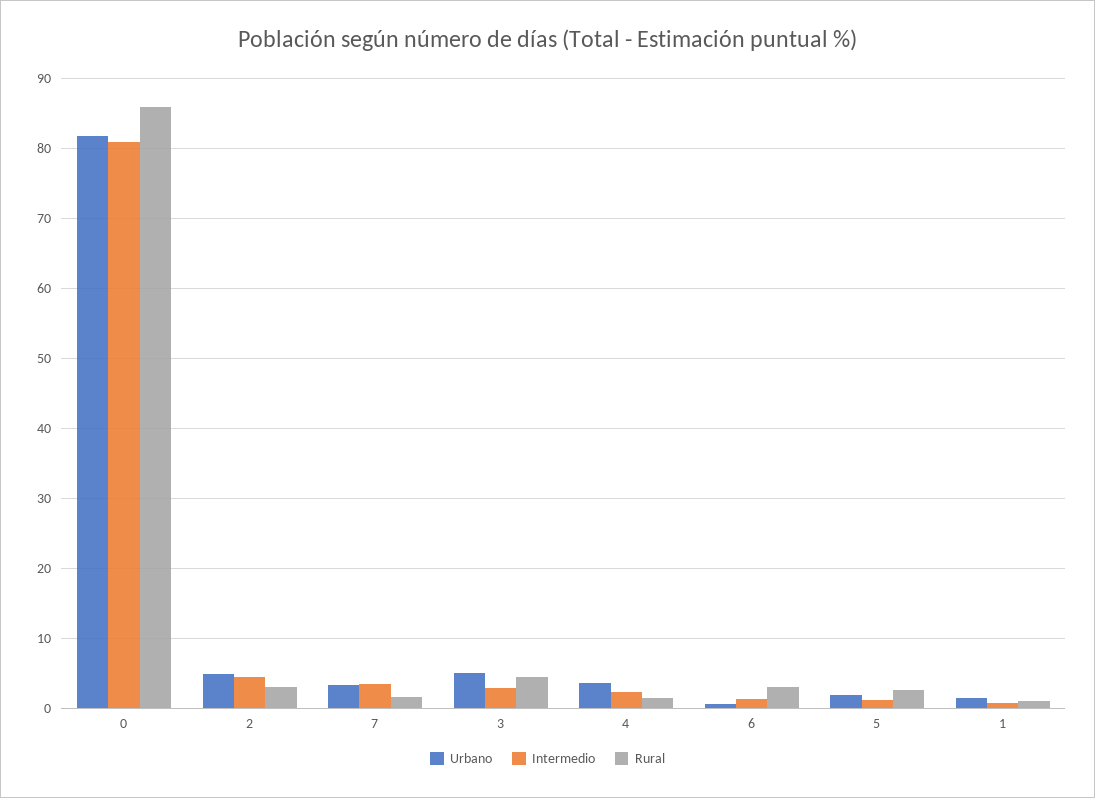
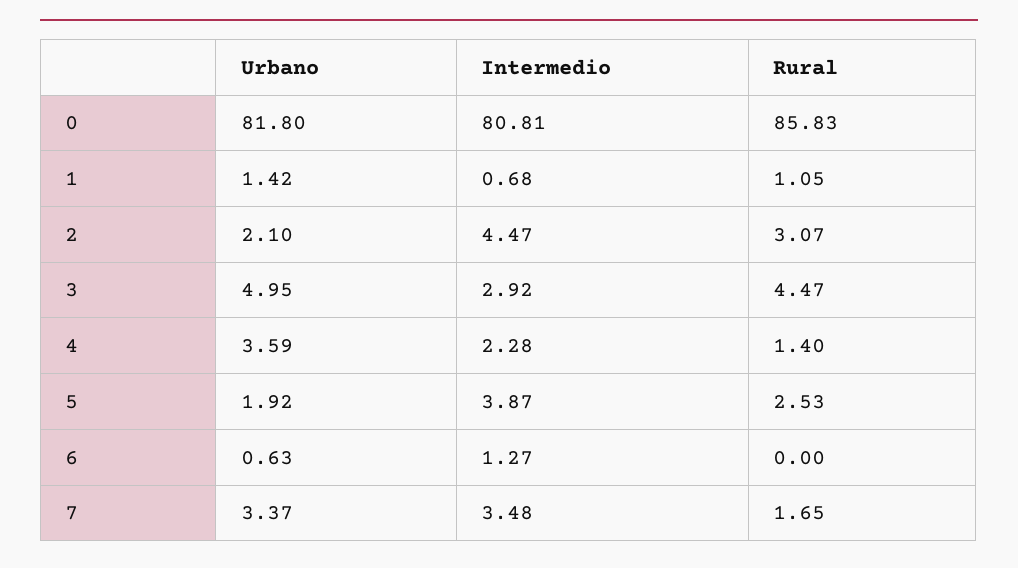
  {
    "Urbano": {
      "0": 81.8,
-     "2": 5,
+     "2": 2.1,
      "7": 3.37,
      "3": 4.95,
      "4": 3.59,
      "6": 0.63,
      "5": 1.92,
      "1": 1.42
    },
    "Intermedio": {
      "0": 80.81,
      "2": 4.47,
      "7": 3.48,
      "3": 2.92,
      "4": 2.28,
      "6": 1.27,
-     "5": 1,
+     "5": 3.87,
      "1": 0.68
    },
    "Rural": {
      "0": 85.83,
      "2": 3.07,
      "7": 1.65,
      "3": 4.47,
      "4": 1.4,
-     "6": 3,
+     "6": 0,
      "5": 2.53,
      "1": 1.05
    }
  }

